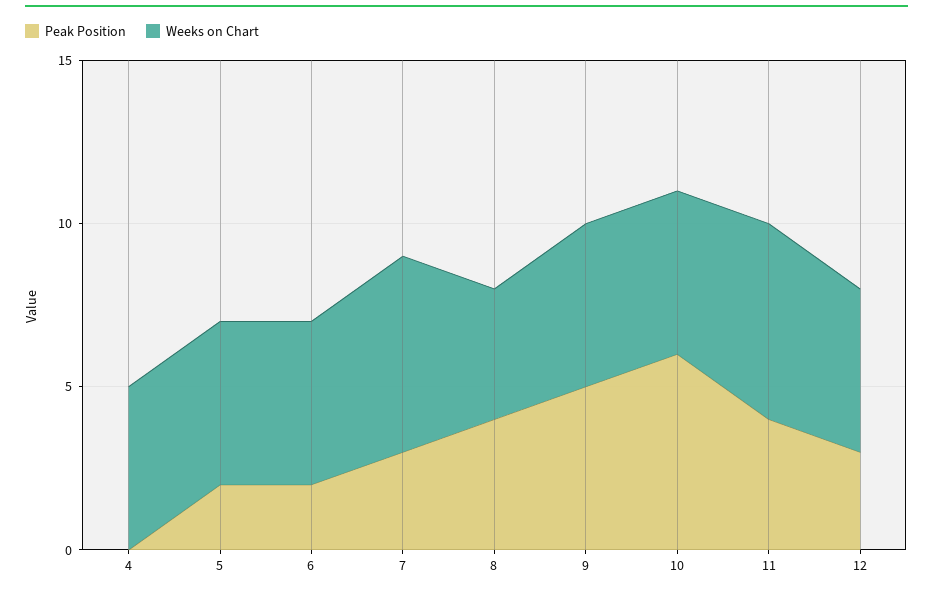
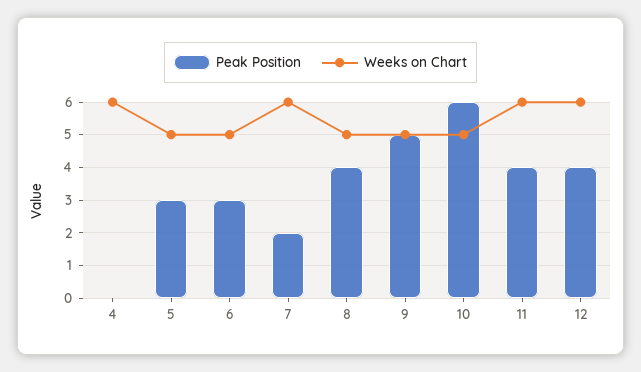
  {
    "Peak Position": {
      "4": 0,
-     "5": 2,
+     "5": 3,
-     "6": 2,
+     "6": 3,
-     "7": 3,
+     "7": 2,
      "8": 4,
      "9": 5,
      "10": 6,
      "11": 4,
-     "12": 3
+     "12": 4
    },
    "Weeks on Chart": {
-     "4": 5,
+     "4": 6,
      "5": 5,
      "6": 5,
      "7": 6,
-     "8": 4,
+     "8": 5,
      "9": 5,
      "10": 5,
      "11": 6,
-     "12": 5
+     "12": 6
    }
  }

